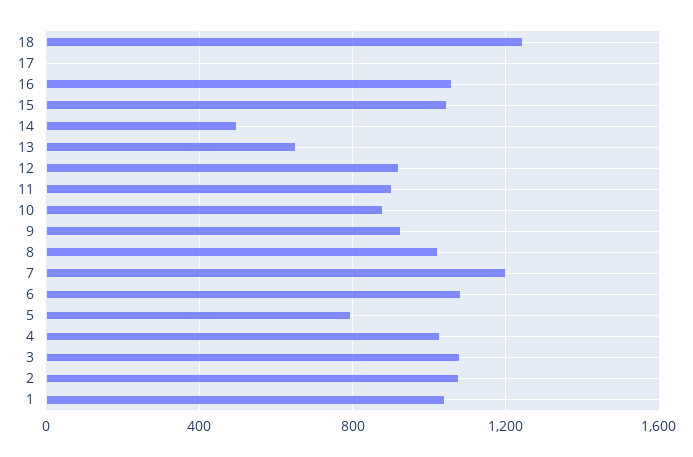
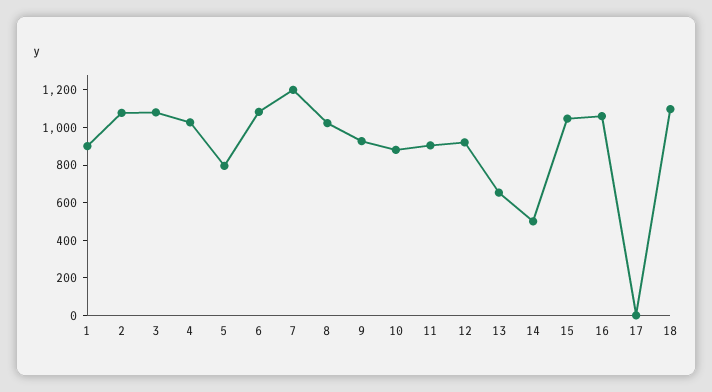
  {
-   "18": 1250,
+   "18": 1100,
    "17": 0,
    "16": 1050,
    "15": 1050,
    "14": 500,
    "13": 650,
    "12": 900,
    "11": 900,
    "10": 900,
    "9": 950,
    "8": 1000,
    "7": 1200,
    "6": 1100,
    "5": 800,
    "4": 1050,
    "3": 1100,
    "2": 1100,
-   "1": 1050
+   "1": 900
  }

